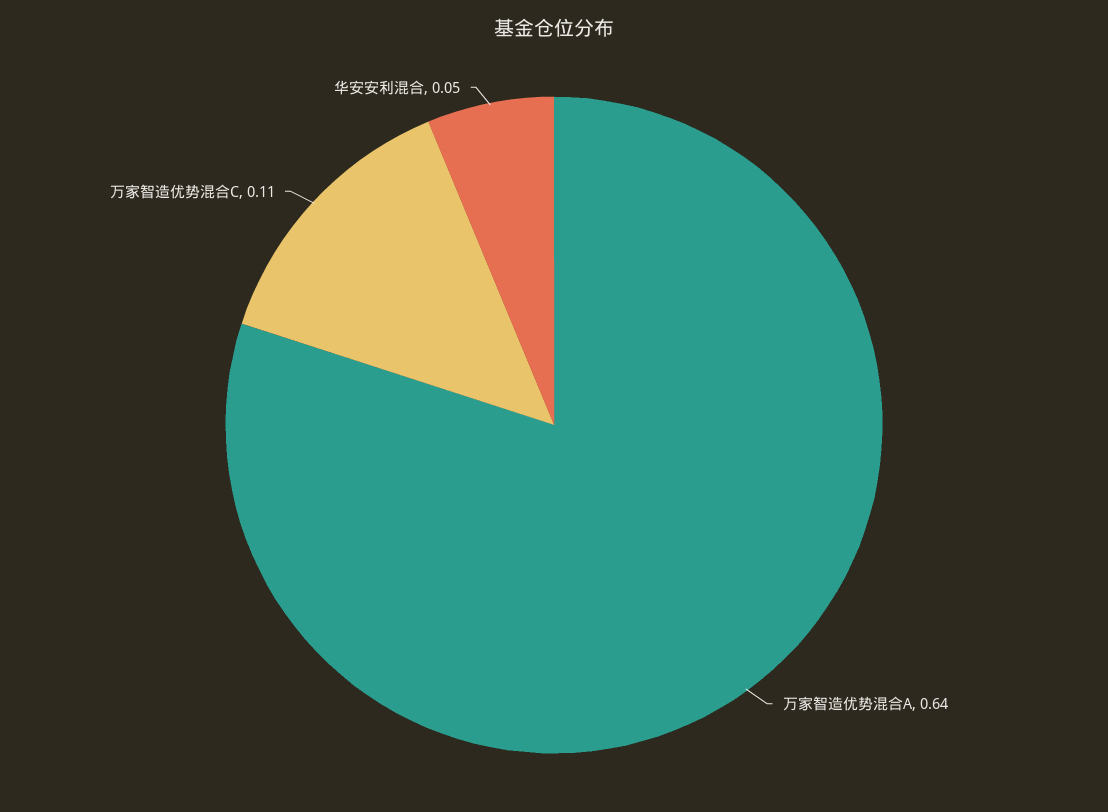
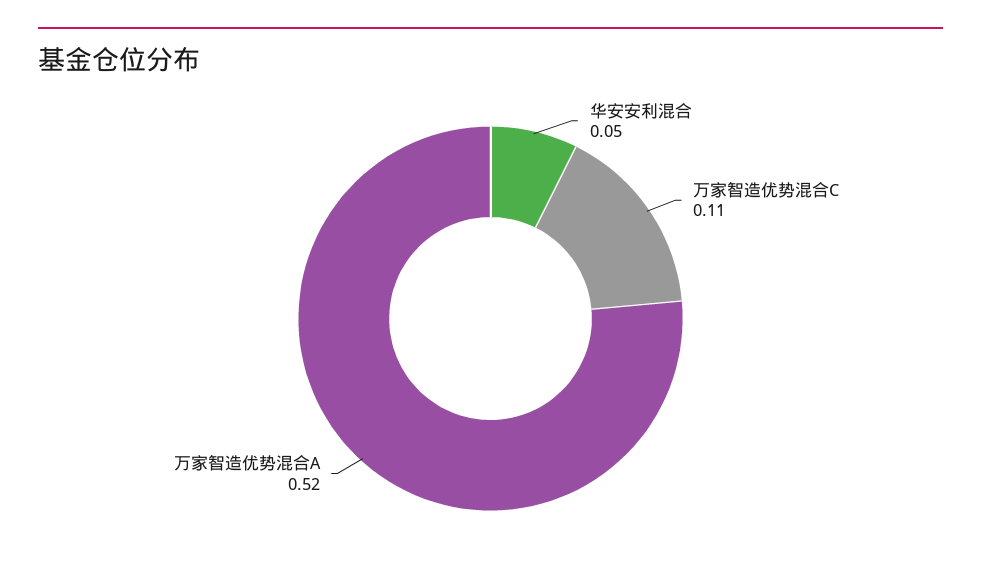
  {
-   "万家智造优势混合A": 0.64,
+   "万家智造优势混合A": 0.52,
    "万家智造优势混合C": 0.11,
    "华安安利混合": 0.05
  }

